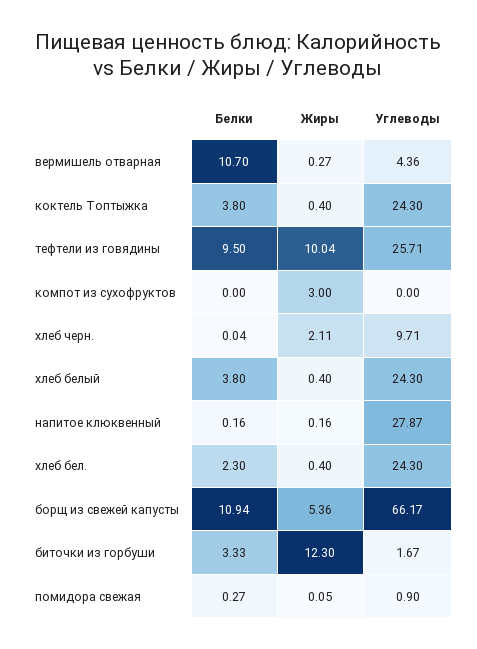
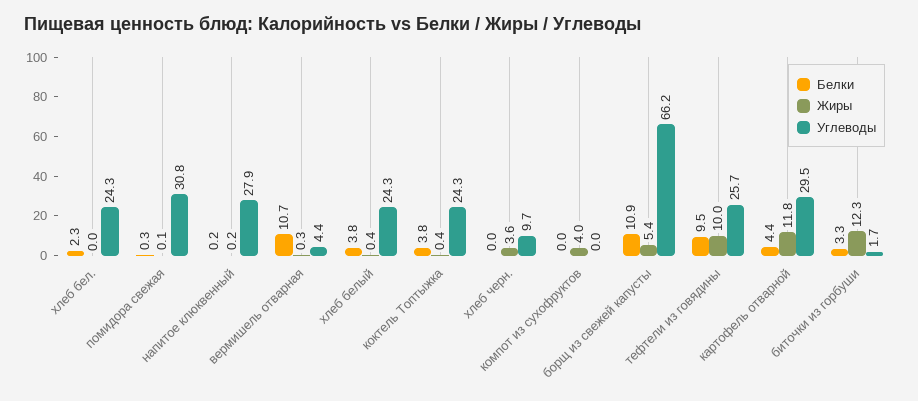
  {
    "Белки": {
      "вермишель отварная": 10.7,
      "коктель Топтыжка": 3.8,
      "тефтели из говядины": 9.5,
      "компот из сухофруктов": 0,
      "хлеб черн.": 0.04,
      "хлеб белый": 3.8,
      "напитое клюквенный": 0.16,
      "хлеб бел.": 2.3,
      "борщ из свежей капусты": 10.94,
      "биточки из горбуши": 3.33,
-     "помидора свежая": 0.27
+     "помидора свежая": 0.27,
+     "картофель отварной": 4.4
    },
    "Жиры": {
      "вермишель отварная": 0.27,
      "коктель Топтыжка": 0.4,
      "тефтели из говядины": 10.04,
-     "компот из сухофруктов": 3,
+     "компот из сухофруктов": 4,
-     "хлеб черн.": 2.11,
+     "хлеб черн.": 3.6,
      "хлеб белый": 0.4,
      "напитое клюквенный": 0.16,
-     "хлеб бел.": 0.4,
+     "хлеб бел.": 0,
      "борщ из свежей капусты": 5.36,
      "биточки из горбуши": 12.3,
-     "помидора свежая": 0.05
+     "помидора свежая": 0.05,
+     "картофель отварной": 11.8
    },
    "Углеводы": {
      "вермишель отварная": 4.36,
      "коктель Топтыжка": 24.3,
      "тефтели из говядины": 25.71,
      "компот из сухофруктов": 0,
      "хлеб черн.": 9.71,
      "хлеб белый": 24.3,
      "напитое клюквенный": 27.87,
      "хлеб бел.": 24.3,
      "борщ из свежей капусты": 66.17,
      "биточки из горбуши": 1.67,
-     "помидора свежая": 0.9
+     "помидора свежая": 30.8,
+     "картофель отварной": 29.5
    }
  }

